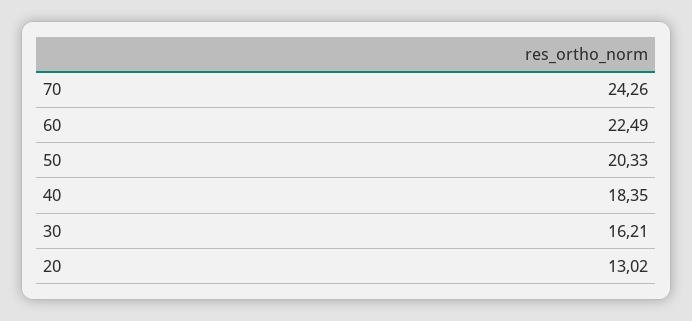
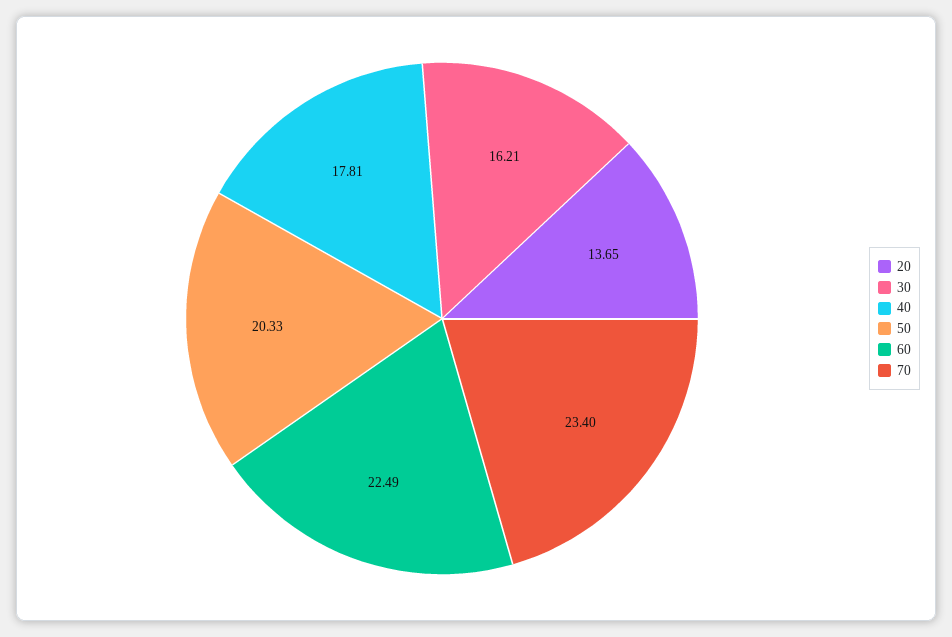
  {
-   "70": 24.26,
+   "70": 23.4,
    "60": 22.49,
    "50": 20.33,
-   "40": 18.35,
+   "40": 17.81,
    "30": 16.21,
-   "20": 13.02
+   "20": 13.65
  }

